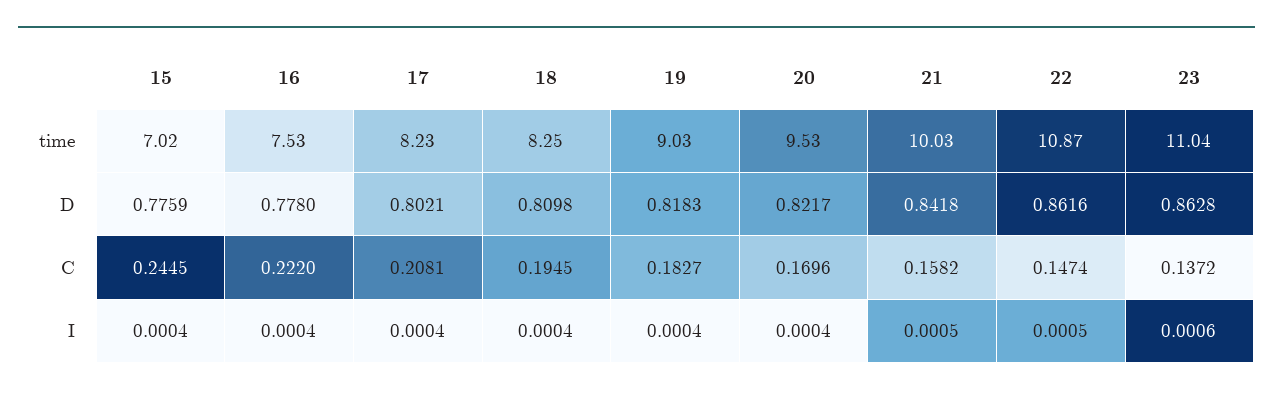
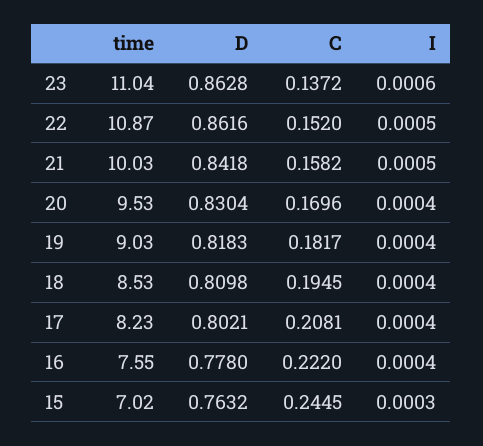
  {
    "15": {
      "time": 7.02,
-     "D": 0.7759,
+     "D": 0.7632,
      "C": 0.2445,
-     "I": 0.0004
+     "I": 0.0003
    },
    "16": {
-     "time": 7.53,
+     "time": 7.55,
      "D": 0.778,
      "C": 0.222,
      "I": 0.0004
    },
    "17": {
      "time": 8.23,
      "D": 0.8021,
      "C": 0.2081,
      "I": 0.0004
    },
    "18": {
-     "time": 8.25,
+     "time": 8.53,
      "D": 0.8098,
      "C": 0.1945,
      "I": 0.0004
    },
    "19": {
      "time": 9.03,
      "D": 0.8183,
-     "C": 0.1827,
+     "C": 0.1817,
      "I": 0.0004
    },
    "20": {
      "time": 9.53,
-     "D": 0.8217,
+     "D": 0.8304,
      "C": 0.1696,
      "I": 0.0004
    },
    "21": {
      "time": 10.03,
      "D": 0.8418,
      "C": 0.1582,
      "I": 0.0005
    },
    "22": {
      "time": 10.87,
      "D": 0.8616,
-     "C": 0.1474,
+     "C": 0.152,
      "I": 0.0005
    },
    "23": {
      "time": 11.04,
      "D": 0.8628,
      "C": 0.1372,
      "I": 0.0006
    }
  }

